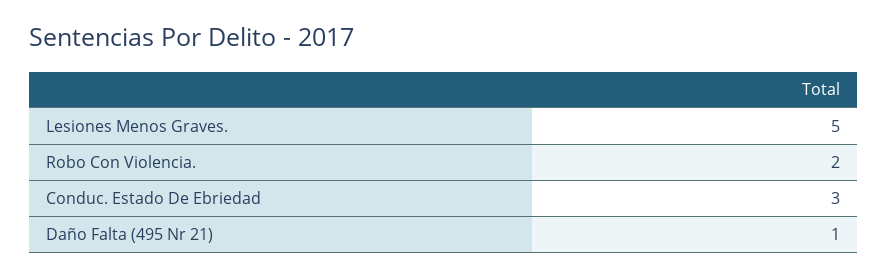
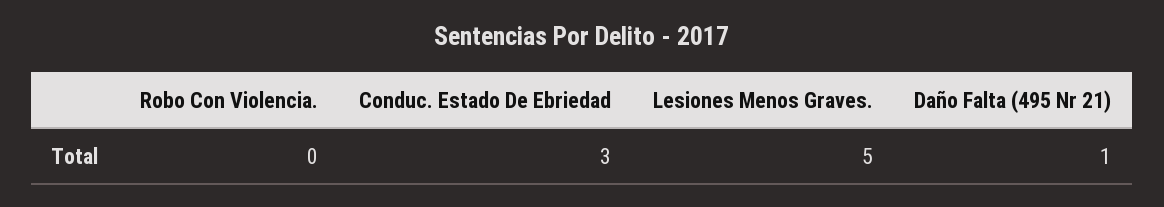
  {
    "Lesiones Menos Graves.": 5,
-   "Robo Con Violencia.": 2,
+   "Robo Con Violencia.": 0,
    "Conduc. Estado De Ebriedad": 3,
    "Daño Falta (495 Nr 21)": 1
  }

